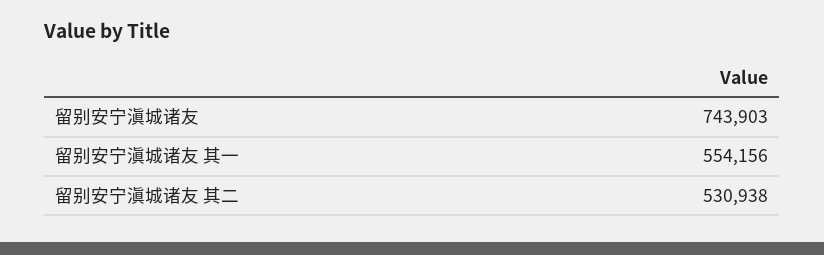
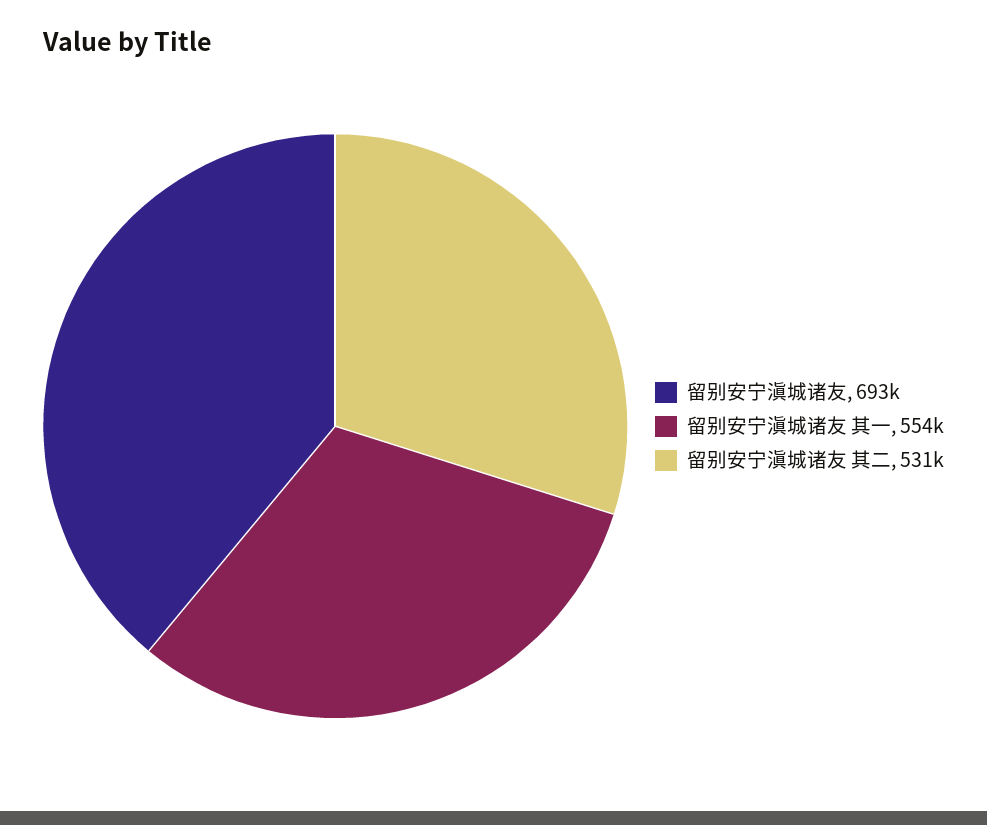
  {
-   "留别安宁滇城诸友": 743903,
+   "留别安宁滇城诸友": 693000,
    "留别安宁滇城诸友 其一": 554156,
    "留别安宁滇城诸友 其二": 530938
  }

